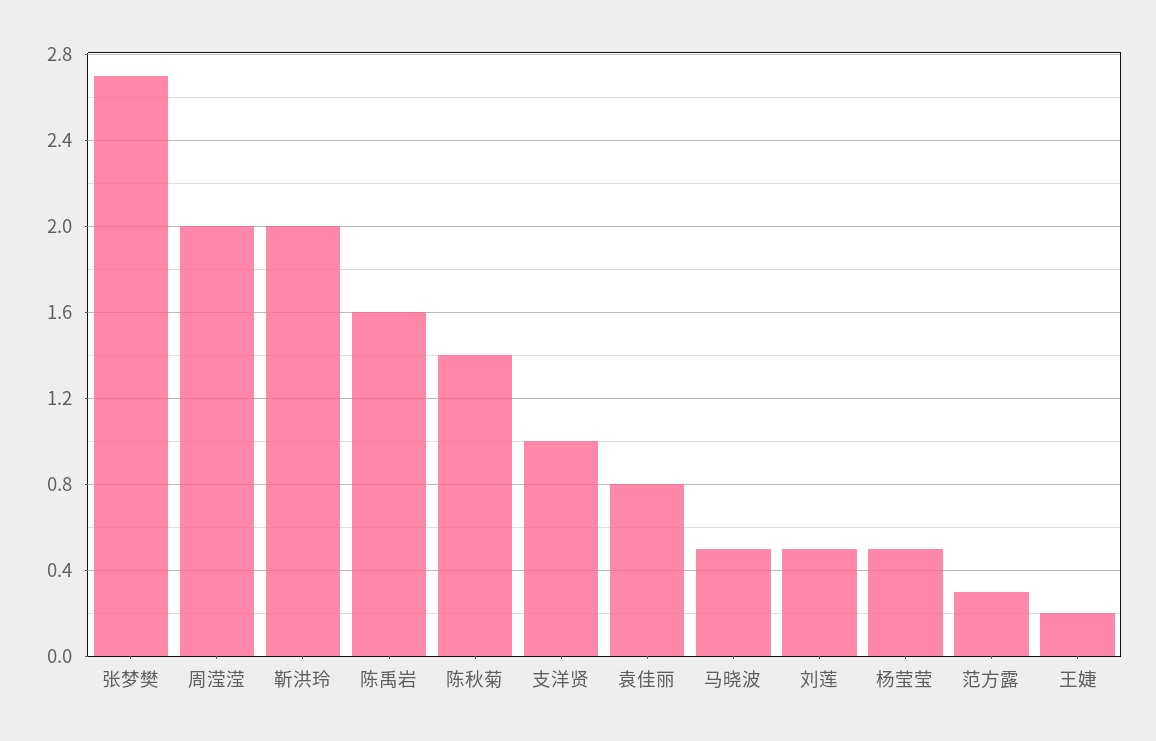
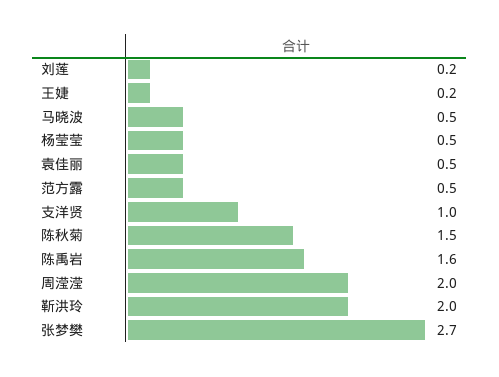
  {
    "张梦樊": 2.7,
    "周滢滢": 2,
    "靳洪玲": 2,
    "陈禹岩": 1.6,
-   "陈秋菊": 1.4,
+   "陈秋菊": 1.5,
    "支洋贤": 1,
-   "袁佳丽": 0.8,
+   "袁佳丽": 0.5,
    "马晓波": 0.5,
-   "刘莲": 0.5,
+   "刘莲": 0.2,
    "杨莹莹": 0.5,
-   "范方露": 0.3,
+   "范方露": 0.5,
    "王婕": 0.2
  }

